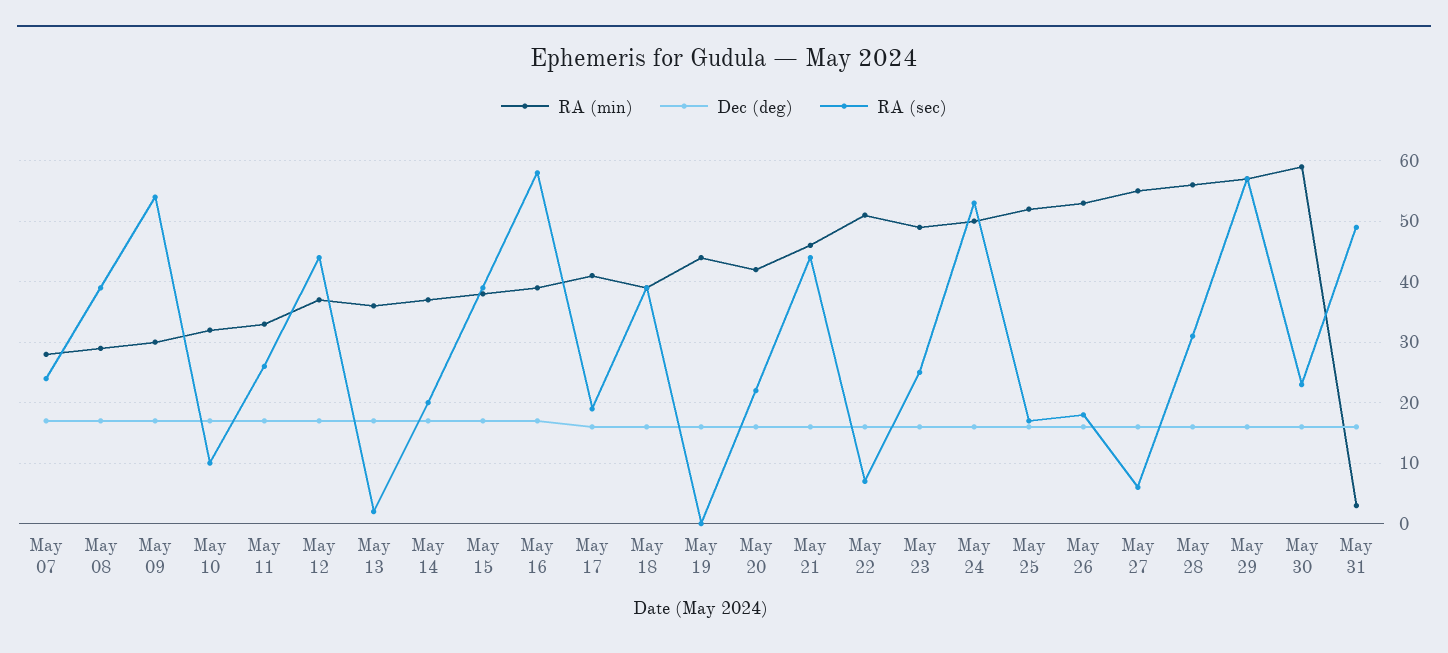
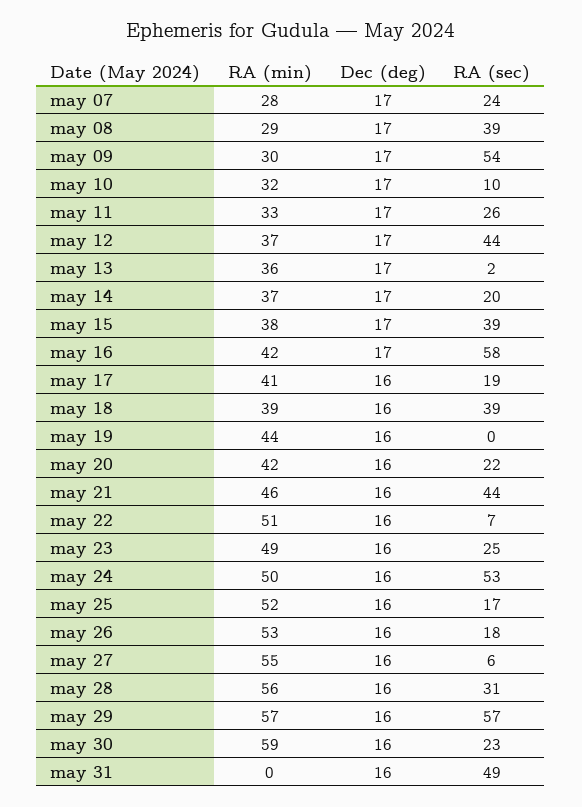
  {
    "RA (min)": {
      "May 07": 28,
      "May 08": 29,
      "May 09": 30,
      "May 10": 32,
      "May 11": 33,
      "May 12": 37,
      "May 13": 36,
      "May 14": 37,
      "May 15": 38,
-     "May 16": 39,
+     "May 16": 42,
      "May 17": 41,
      "May 18": 39,
      "May 19": 44,
      "May 20": 42,
      "May 21": 46,
      "May 22": 51,
      "May 23": 49,
      "May 24": 50,
      "May 25": 52,
      "May 26": 53,
      "May 27": 55,
      "May 28": 56,
      "May 29": 57,
      "May 30": 59,
-     "May 31": 3
+     "May 31": 0
    },
    "Dec (deg)": {
      "May 07": 17,
      "May 08": 17,
      "May 09": 17,
      "May 10": 17,
      "May 11": 17,
      "May 12": 17,
      "May 13": 17,
      "May 14": 17,
      "May 15": 17,
      "May 16": 17,
      "May 17": 16,
      "May 18": 16,
      "May 19": 16,
      "May 20": 16,
      "May 21": 16,
      "May 22": 16,
      "May 23": 16,
      "May 24": 16,
      "May 25": 16,
      "May 26": 16,
      "May 27": 16,
      "May 28": 16,
      "May 29": 16,
      "May 30": 16,
      "May 31": 16
    },
    "RA (sec)": {
      "May 07": 24,
      "May 08": 39,
      "May 09": 54,
      "May 10": 10,
      "May 11": 26,
      "May 12": 44,
      "May 13": 2,
      "May 14": 20,
      "May 15": 39,
      "May 16": 58,
      "May 17": 19,
      "May 18": 39,
      "May 19": 0,
      "May 20": 22,
      "May 21": 44,
      "May 22": 7,
      "May 23": 25,
      "May 24": 53,
      "May 25": 17,
      "May 26": 18,
      "May 27": 6,
      "May 28": 31,
      "May 29": 57,
      "May 30": 23,
      "May 31": 49
    }
  }

